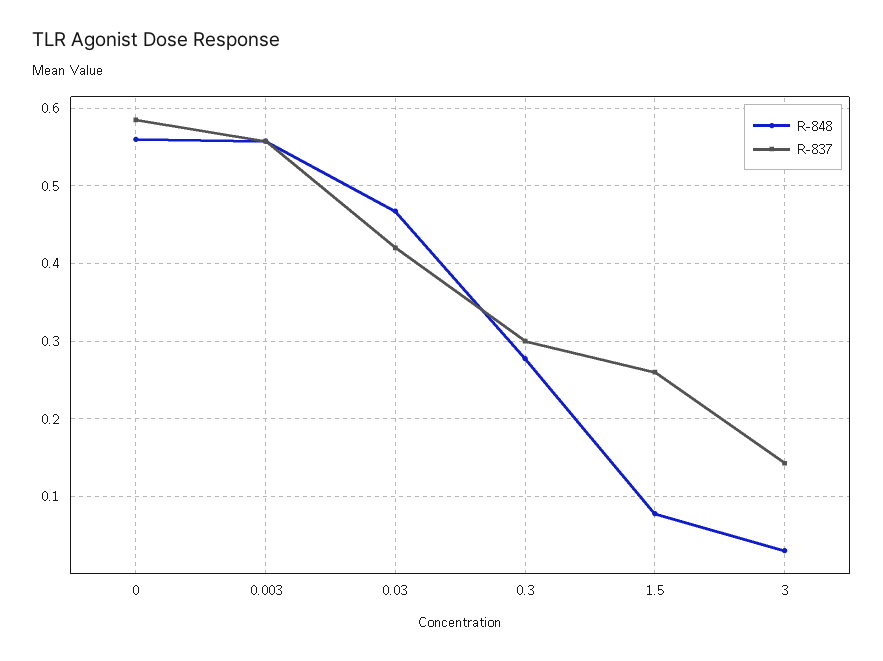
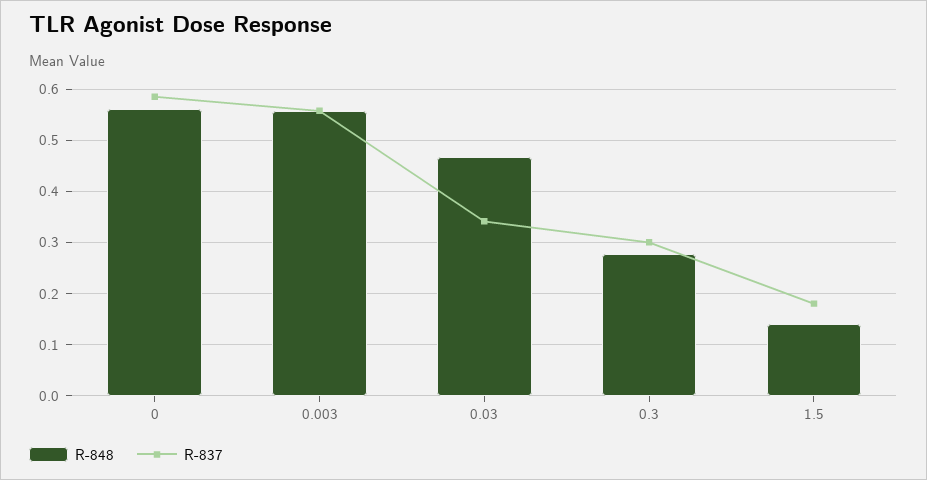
  {
    "R-848": {
      "0": 0.56,
      "0.003": 0.56,
      "0.03": 0.47,
      "0.3": 0.28,
-     "1.5": 0.08,
+     "1.5": 0.14
-     "3": 0.03
    },
    "R-837": {
      "0": 0.59,
      "0.003": 0.56,
-     "0.03": 0.42,
+     "0.03": 0.34,
      "0.3": 0.3,
-     "1.5": 0.26,
+     "1.5": 0.18
-     "3": 0.14
    }
  }

